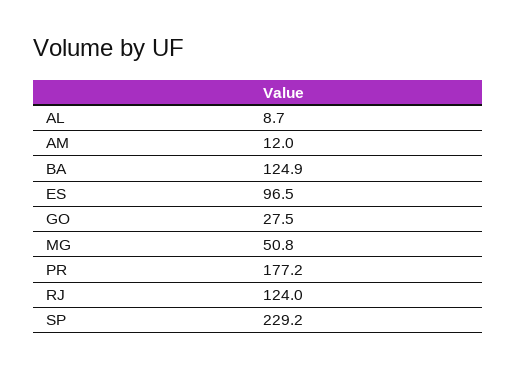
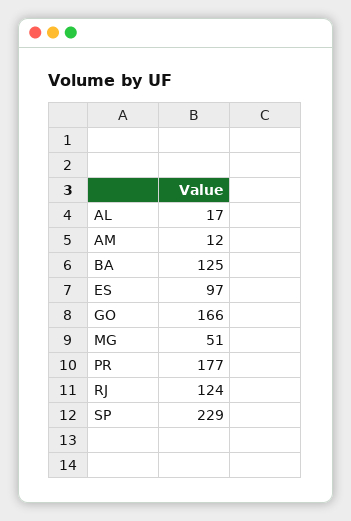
  {
-   "AL": 8.7,
+   "AL": 17,
    "AM": 12,
    "BA": 124.9,
    "ES": 96.5,
-   "GO": 27.5,
+   "GO": 166,
    "MG": 50.8,
    "PR": 177.2,
    "RJ": 124,
    "SP": 229.2
  }

